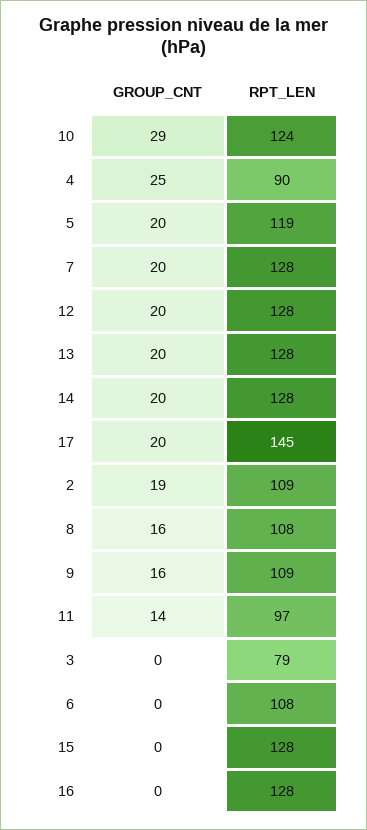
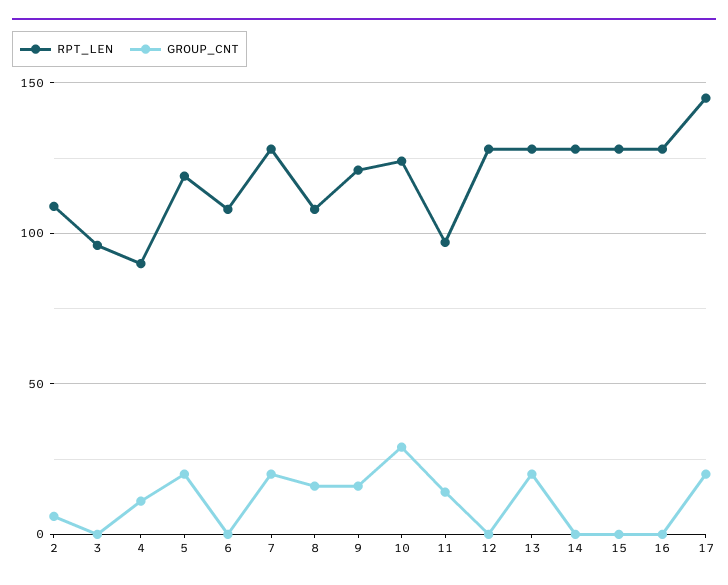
  {
    "GROUP_CNT": {
      "10": 29,
-     "4": 25,
+     "4": 10,
      "5": 20,
      "7": 20,
-     "12": 20,
+     "12": 0,
      "13": 20,
-     "14": 20,
+     "14": 0,
      "17": 20,
-     "2": 19,
+     "2": 5,
      "8": 16,
      "9": 16,
      "11": 14,
      "3": 0,
      "6": 0,
      "15": 0,
      "16": 0
    },
    "RPT_LEN": {
      "10": 124,
      "4": 90,
      "5": 119,
      "7": 128,
      "12": 128,
      "13": 128,
      "14": 128,
      "17": 145,
      "2": 109,
      "8": 108,
-     "9": 109,
+     "9": 120,
      "11": 97,
-     "3": 79,
+     "3": 95,
      "6": 108,
      "15": 128,
      "16": 128
    }
  }

